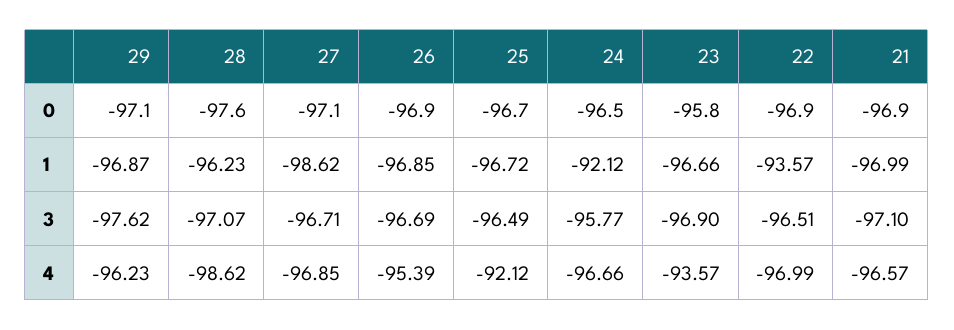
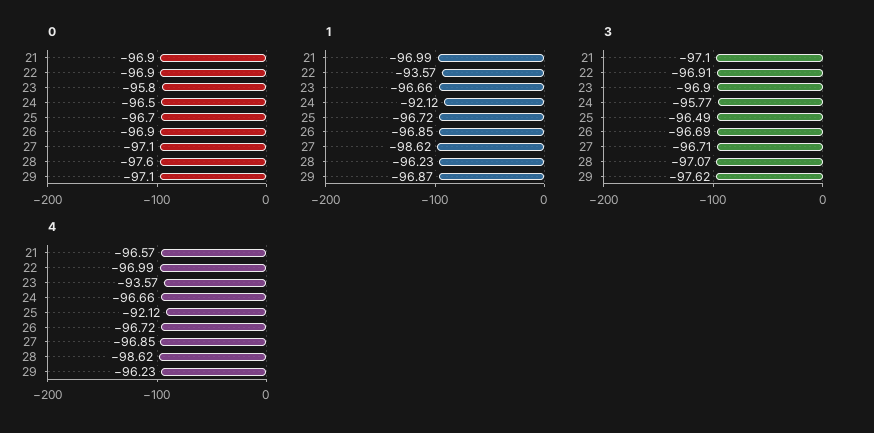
  {
    "0": {
      "29": -97.1,
      "28": -97.6,
      "27": -97.1,
      "26": -96.9,
      "25": -96.7,
      "24": -96.5,
      "23": -95.8,
      "22": -96.9,
      "21": -96.9
    },
    "1": {
      "29": -96.87,
      "28": -96.23,
      "27": -98.62,
      "26": -96.85,
      "25": -96.72,
      "24": -92.12,
      "23": -96.66,
      "22": -93.57,
      "21": -96.99
    },
    "3": {
      "29": -97.62,
      "28": -97.07,
      "27": -96.71,
      "26": -96.69,
      "25": -96.49,
      "24": -95.77,
      "23": -96.9,
-     "22": -96.51,
+     "22": -96.91,
      "21": -97.1
    },
    "4": {
      "29": -96.23,
      "28": -98.62,
      "27": -96.85,
-     "26": -95.39,
+     "26": -96.72,
      "25": -92.12,
      "24": -96.66,
      "23": -93.57,
      "22": -96.99,
      "21": -96.57
    }
  }

